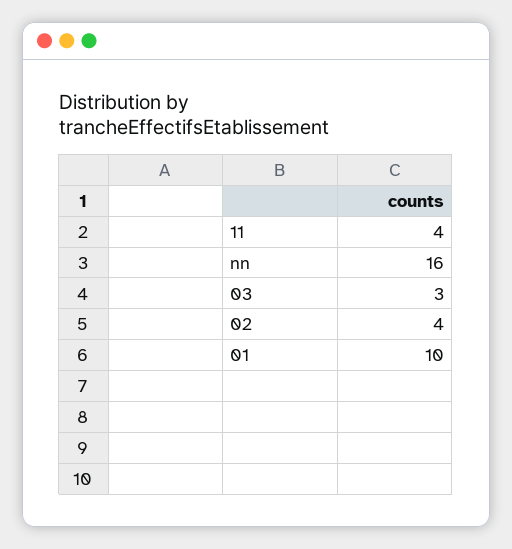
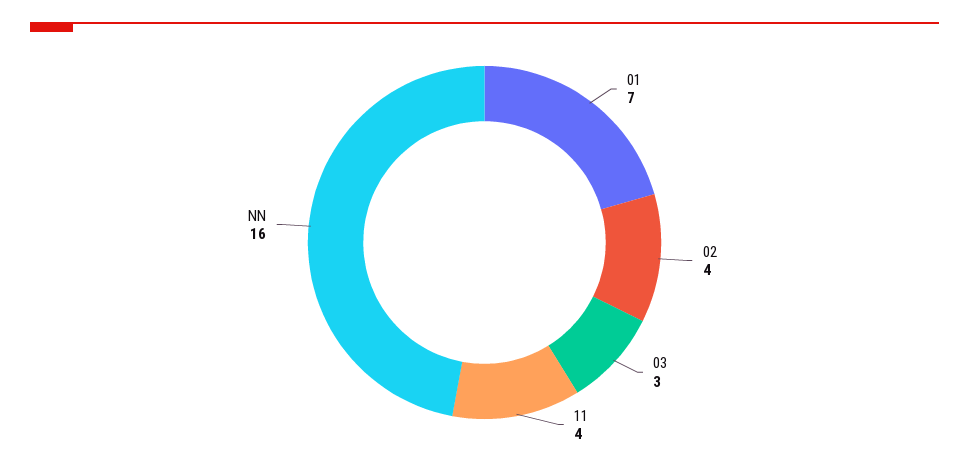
  {
    "11": 4,
    "nn": 16,
    "03": 3,
    "02": 4,
-   "01": 10
+   "01": 7
  }

